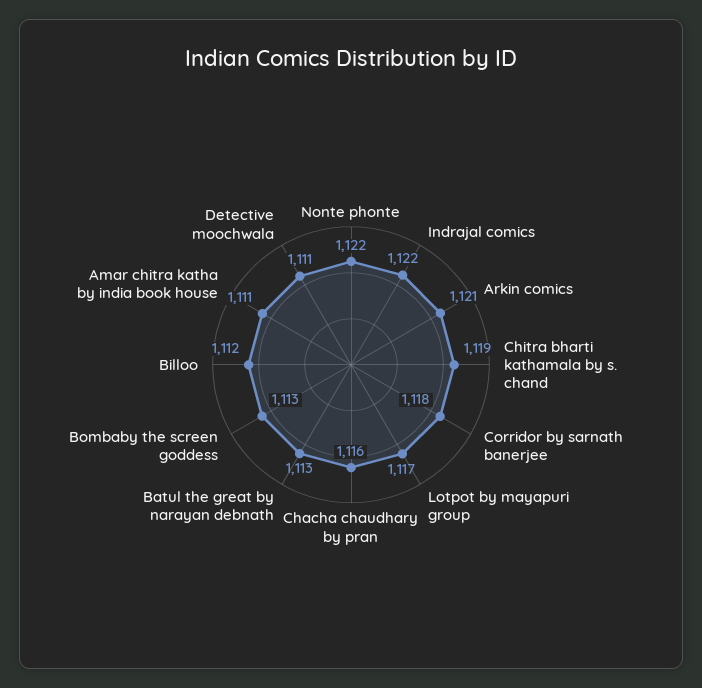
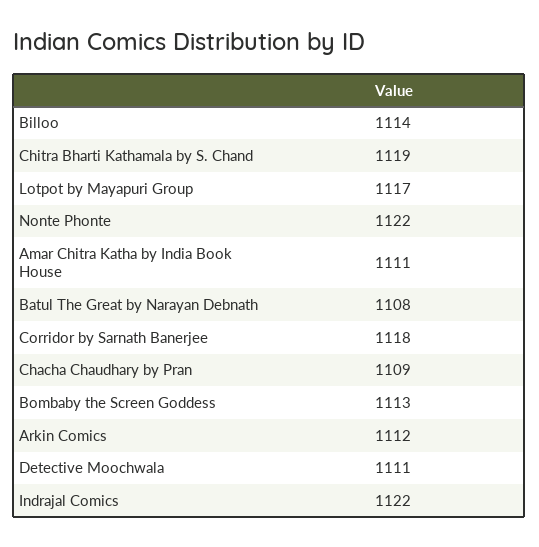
  {
    "Nonte phonte": 1122,
    "Indrajal comics": 1122,
-   "Arkin comics": 1121,
+   "Arkin comics": 1112,
    "Chitra bharti kathamala by s. chand": 1119,
    "Corridor by sarnath banerjee": 1118,
    "Lotpot by mayapuri group": 1117,
-   "Chacha chaudhary by pran": 1116,
+   "Chacha chaudhary by pran": 1109,
-   "Batul the great by narayan debnath": 1113,
+   "Batul the great by narayan debnath": 1108,
    "Bombaby the screen goddess": 1113,
-   "Billoo": 1112,
+   "Billoo": 1114,
    "Amar chitra katha by india book house": 1111,
    "Detective moochwala": 1111
  }

